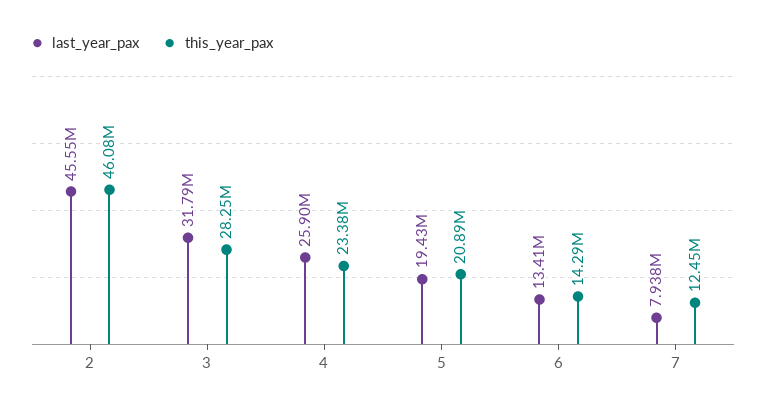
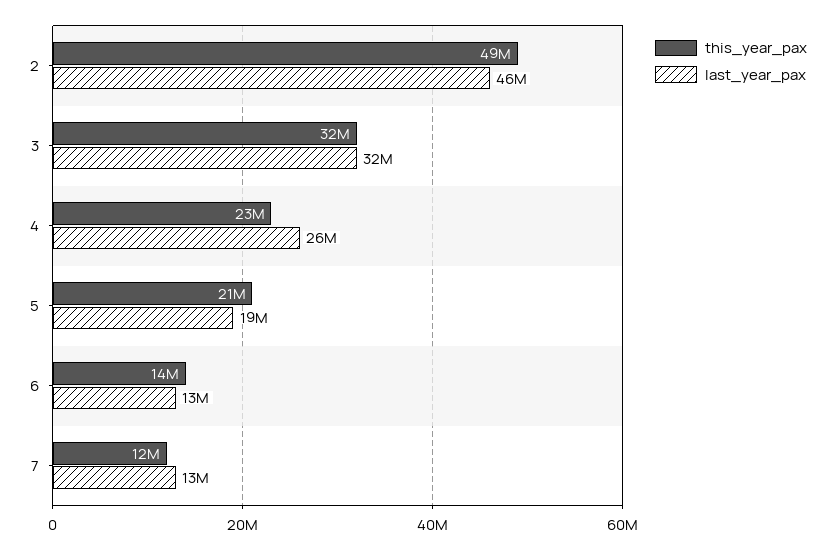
  {
    "last_year_pax": {
      "2": 45550000,
      "3": 31790000,
      "4": 25900000,
      "5": 19430000,
      "6": 13410000,
-     "7": 7938000
+     "7": 13000000
    },
    "this_year_pax": {
-     "2": 46080000,
+     "2": 49000000,
-     "3": 28250000,
+     "3": 32000000,
      "4": 23380000,
      "5": 20890000,
      "6": 14290000,
      "7": 12450000
    }
  }

